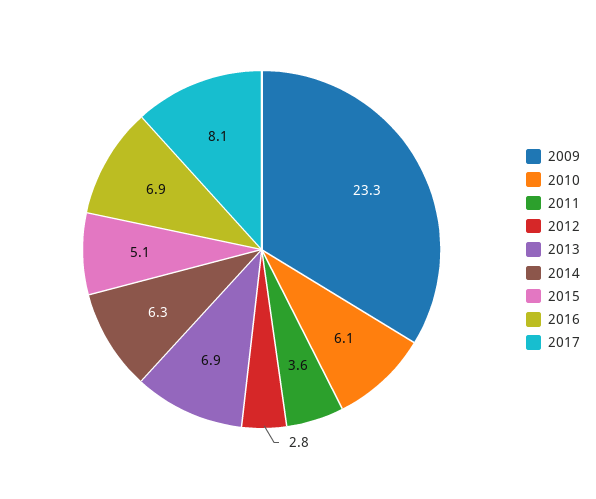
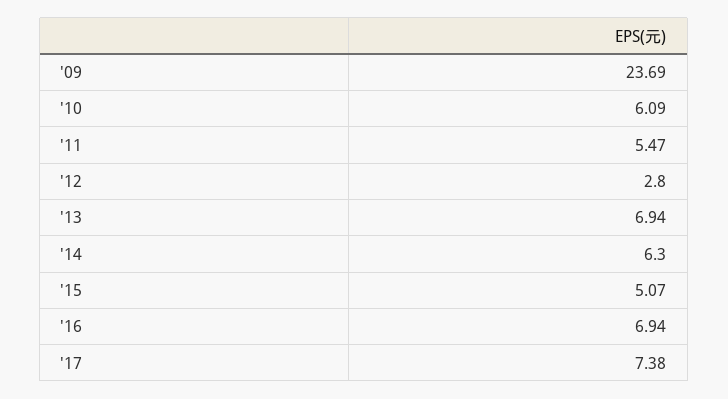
  {
-   "2009": 23.3,
+   "2009": 23.69,
    "2010": 6.09,
-   "2011": 3.6,
+   "2011": 5.47,
    "2012": 2.8,
    "2013": 6.94,
    "2014": 6.3,
    "2015": 5.07,
    "2016": 6.94,
-   "2017": 8.1
+   "2017": 7.38
  }

